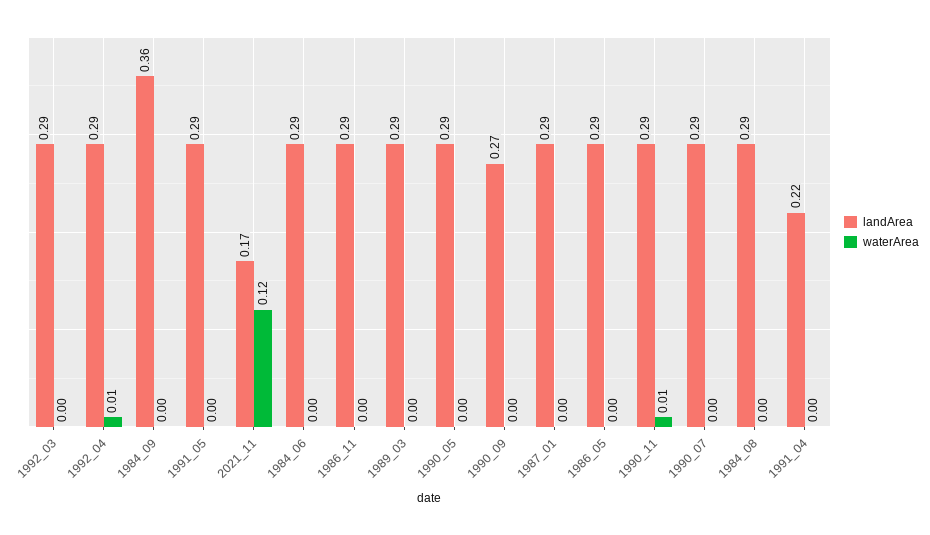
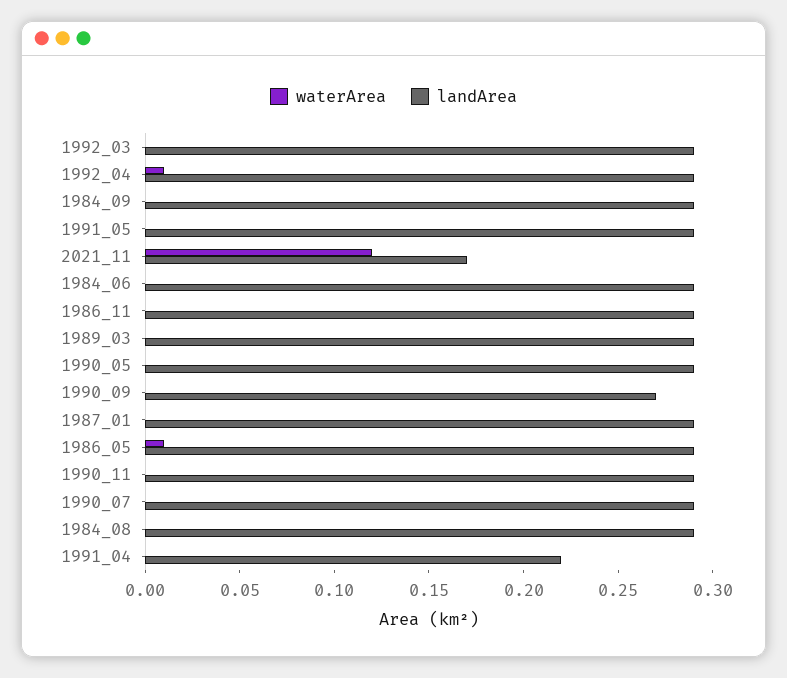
  {
    "landArea": {
      "1992_03": 0.29,
      "1992_04": 0.29,
-     "1984_09": 0.36,
+     "1984_09": 0.29,
      "1991_05": 0.29,
      "2021_11": 0.17,
      "1984_06": 0.29,
      "1986_11": 0.29,
      "1989_03": 0.29,
      "1990_05": 0.29,
      "1990_09": 0.27,
      "1987_01": 0.29,
      "1986_05": 0.29,
      "1990_11": 0.29,
      "1990_07": 0.29,
      "1984_08": 0.29,
      "1991_04": 0.22
    },
    "waterArea": {
      "1992_03": 0,
      "1992_04": 0.01,
      "1984_09": 0,
      "1991_05": 0,
      "2021_11": 0.12,
      "1984_06": 0,
      "1986_11": 0,
      "1989_03": 0,
      "1990_05": 0,
      "1990_09": 0,
      "1987_01": 0,
-     "1986_05": 0,
+     "1986_05": 0.01,
-     "1990_11": 0.01,
+     "1990_11": 0,
      "1990_07": 0,
      "1984_08": 0,
      "1991_04": 0
    }
  }

